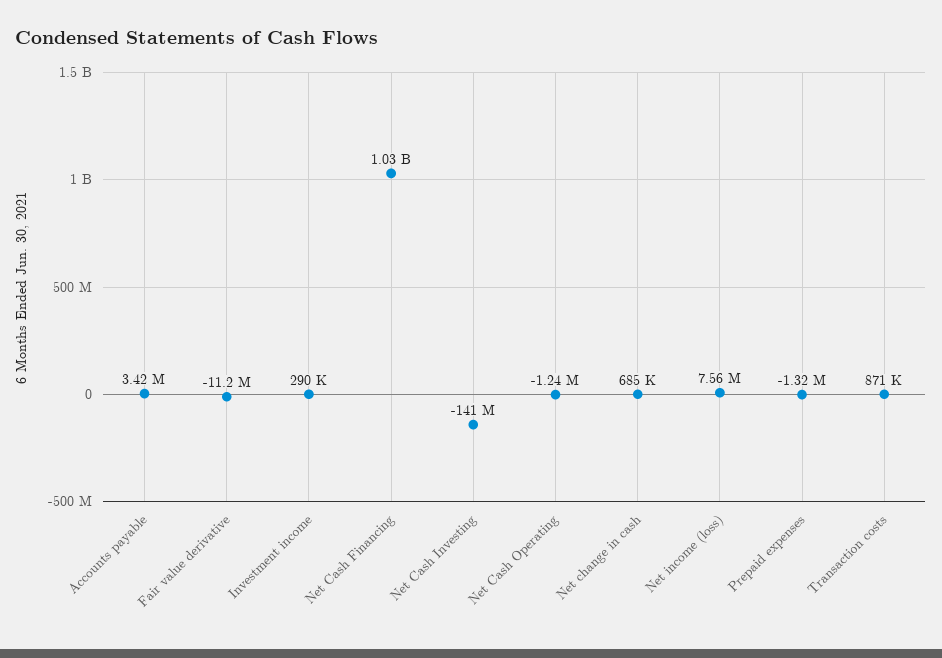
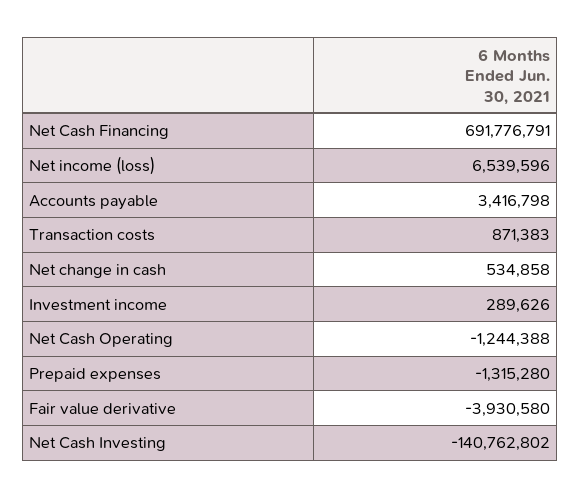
  {
    "Accounts payable": 3416798,
-   "Fair value derivative": -11200000,
+   "Fair value derivative": -3930580,
    "Investment income": 289626,
-   "Net Cash Financing": 1030000000,
+   "Net Cash Financing": 691776791,
    "Net Cash Investing": -140762802,
    "Net Cash Operating": -1244388,
-   "Net change in cash": 685000,
+   "Net change in cash": 534858,
-   "Net income (loss)": 7560000,
+   "Net income (loss)": 6539596,
    "Prepaid expenses": -1315280,
    "Transaction costs": 871383
  }

